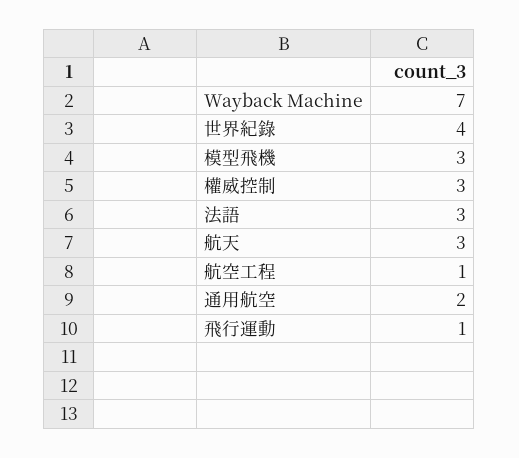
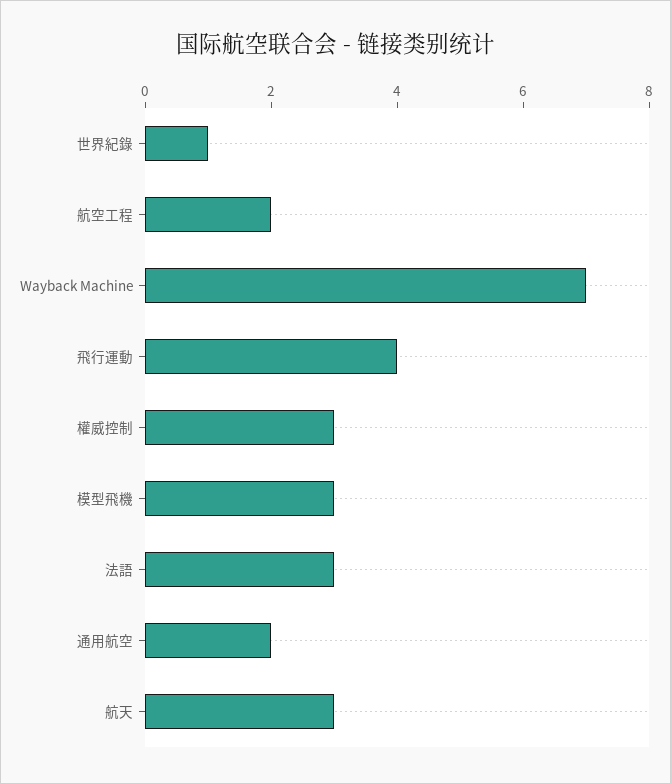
  {
    "Wayback Machine": 7,
-   "世界紀錄": 4,
+   "世界紀錄": 1,
    "模型飛機": 3,
    "權威控制": 3,
    "法語": 3,
    "航天": 3,
-   "航空工程": 1,
+   "航空工程": 2,
    "通用航空": 2,
-   "飛行運動": 1
+   "飛行運動": 4
  }

